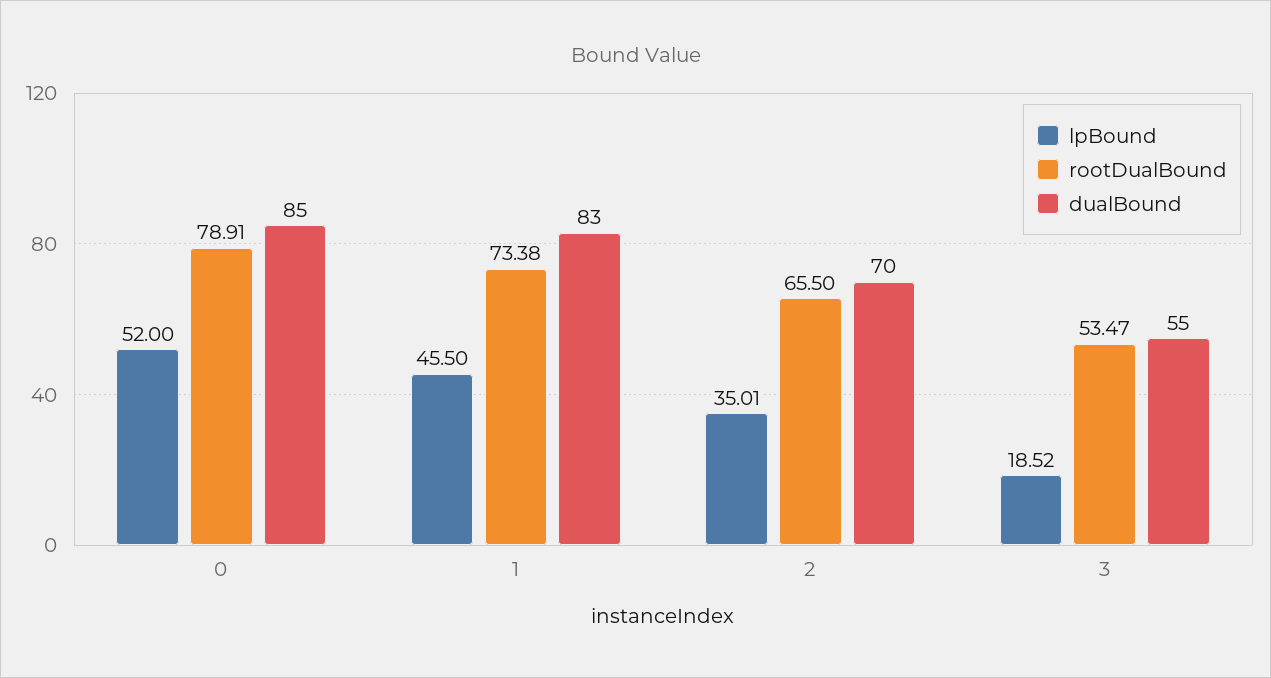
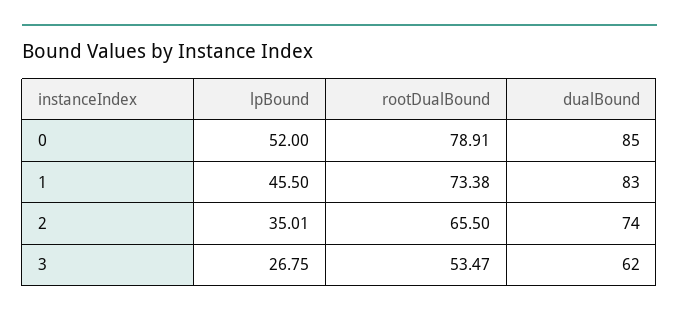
  {
    "lpBound": {
      "0": 52,
      "1": 45.5,
      "2": 35.01,
-     "3": 18.52
+     "3": 26.75
    },
    "rootDualBound": {
      "0": 78.91,
      "1": 73.38,
      "2": 65.5,
      "3": 53.47
    },
    "dualBound": {
      "0": 85,
      "1": 83,
-     "2": 70,
+     "2": 74,
-     "3": 55
+     "3": 62
    }
  }

